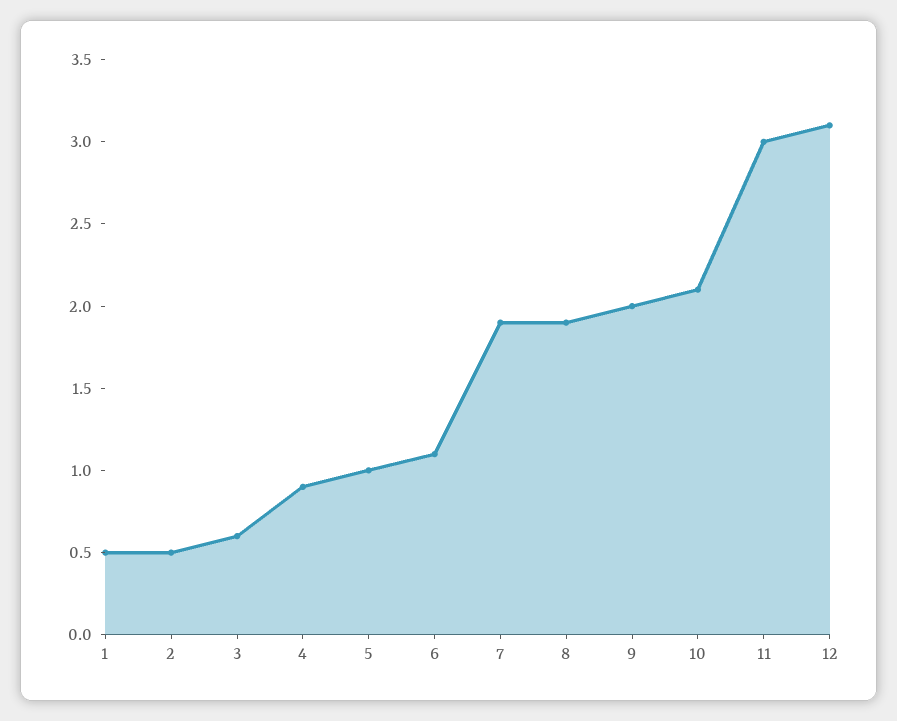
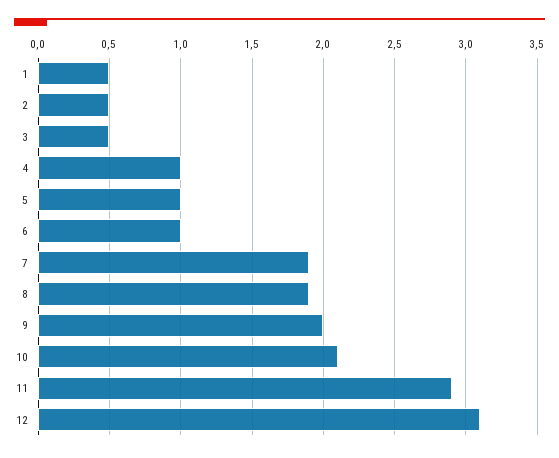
  {
    "1": 0.5,
    "2": 0.5,
-   "3": 0.6,
+   "3": 0.5,
-   "4": 0.9,
+   "4": 1,
    "5": 1,
-   "6": 1.1,
+   "6": 1,
    "7": 1.9,
    "8": 1.9,
    "9": 2,
    "10": 2.1,
-   "11": 3,
+   "11": 2.9,
    "12": 3.1
  }

